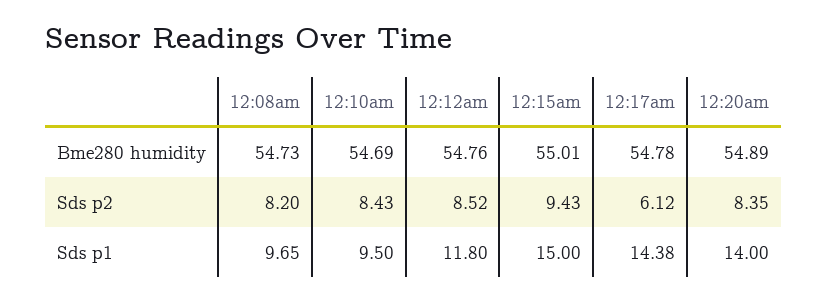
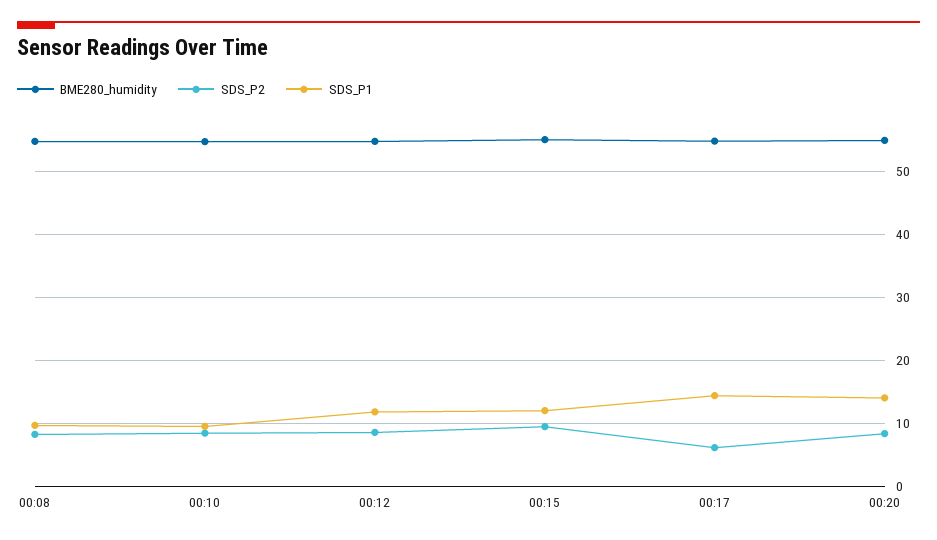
  {
    "Bme280 humidity": {
      "12:08am": 54.73,
      "12:10am": 54.69,
      "12:12am": 54.76,
      "12:15am": 55.01,
      "12:17am": 54.78,
      "12:20am": 54.89
    },
    "Sds p2": {
      "12:08am": 8.2,
      "12:10am": 8.43,
      "12:12am": 8.52,
      "12:15am": 9.43,
      "12:17am": 6.12,
      "12:20am": 8.35
    },
    "Sds p1": {
      "12:08am": 9.65,
      "12:10am": 9.5,
      "12:12am": 11.8,
-     "12:15am": 15,
+     "12:15am": 12,
      "12:17am": 14.38,
      "12:20am": 14
    }
  }

